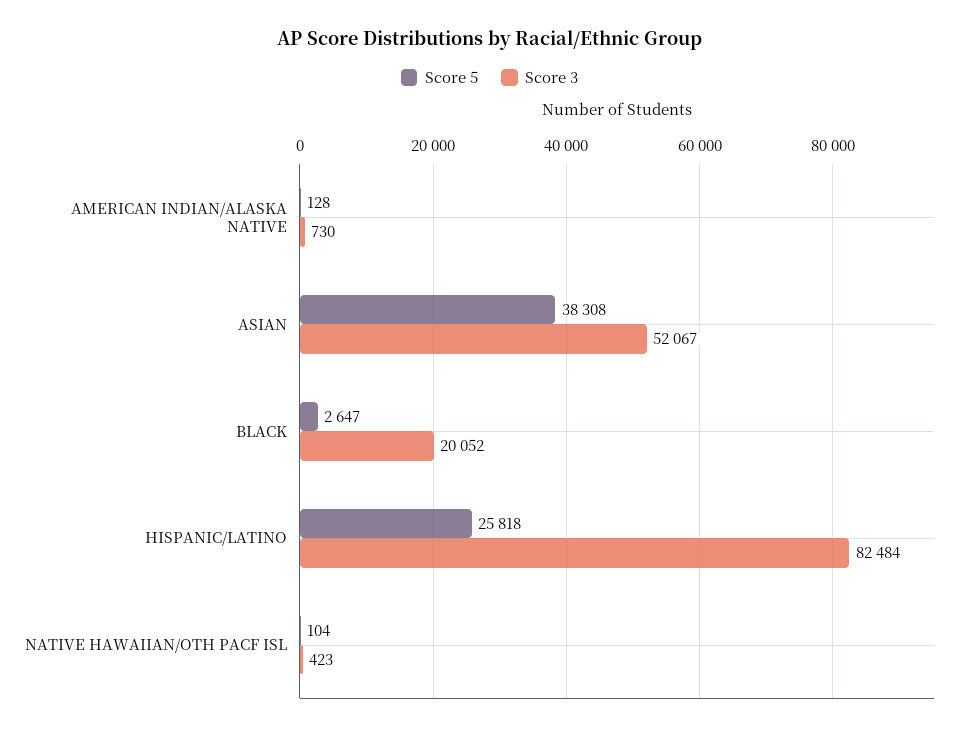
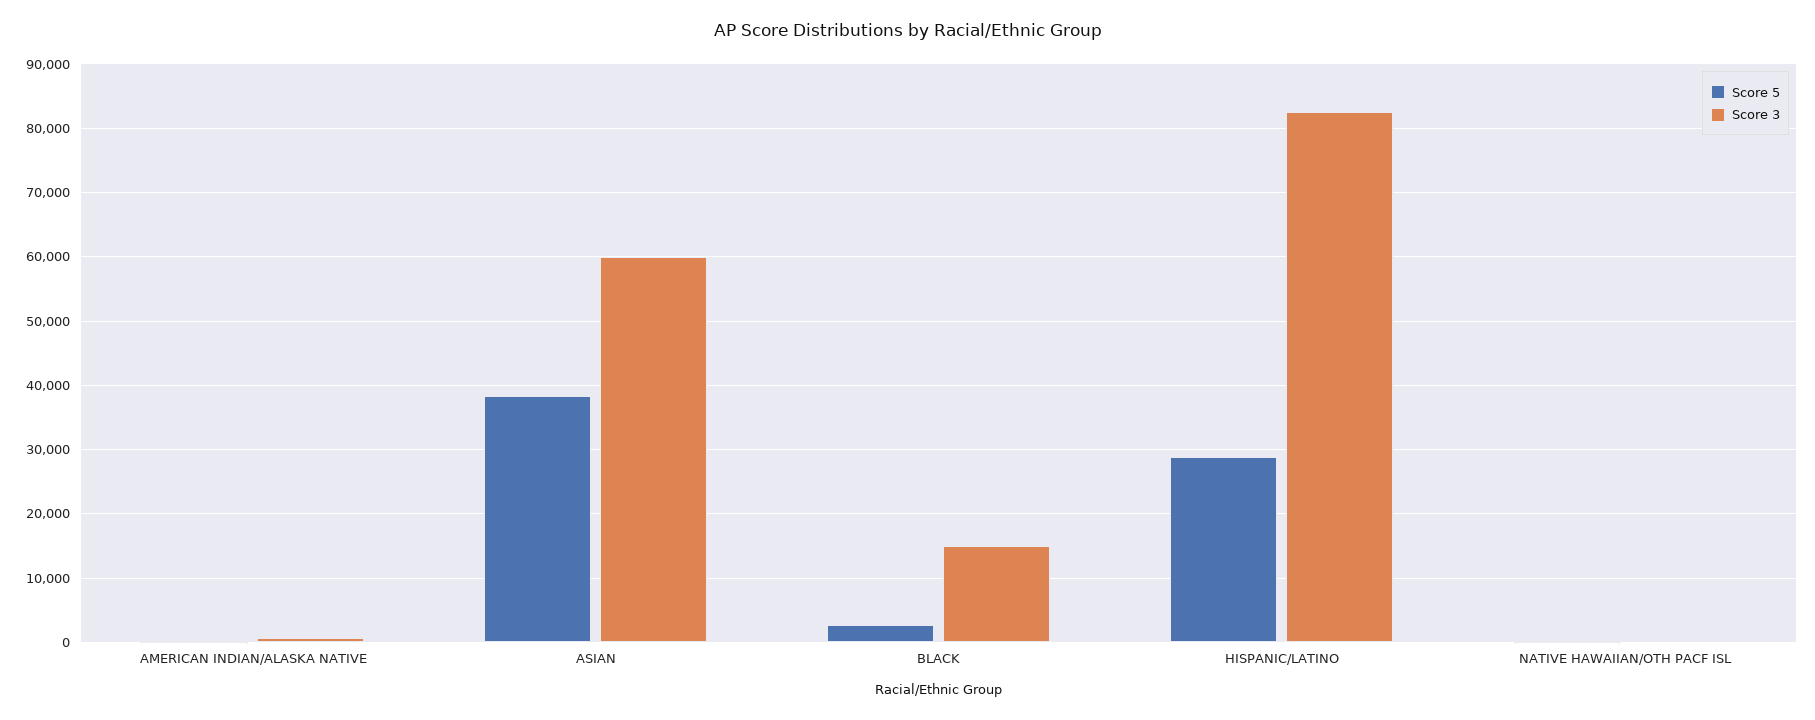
  {
    "Score 5": {
      "AMERICAN INDIAN/ALASKA NATIVE": 128,
      "ASIAN": 38308,
      "BLACK": 2647,
-     "HISPANIC/LATINO": 25818,
+     "HISPANIC/LATINO": 29000,
      "NATIVE HAWAIIAN/OTH PACF ISL": 104
    },
    "Score 3": {
      "AMERICAN INDIAN/ALASKA NATIVE": 730,
-     "ASIAN": 52067,
+     "ASIAN": 60000,
-     "BLACK": 20052,
+     "BLACK": 15000,
      "HISPANIC/LATINO": 82484,
      "NATIVE HAWAIIAN/OTH PACF ISL": 423
    }
  }

